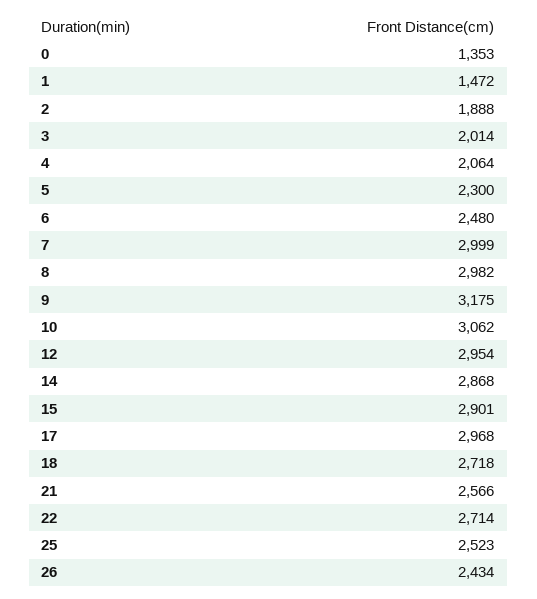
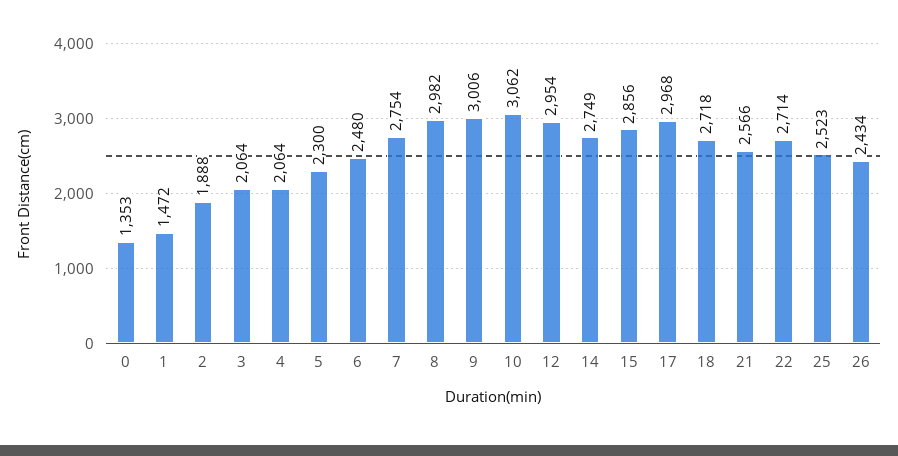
  {
    "0": 1353,
    "1": 1472,
    "2": 1888,
-   "3": 2014,
+   "3": 2064,
    "4": 2064,
    "5": 2300,
    "6": 2480,
-   "7": 2999,
+   "7": 2754,
    "8": 2982,
-   "9": 3175,
+   "9": 3006,
    "10": 3062,
    "12": 2954,
-   "14": 2868,
+   "14": 2749,
-   "15": 2901,
+   "15": 2856,
    "17": 2968,
    "18": 2718,
    "21": 2566,
    "22": 2714,
    "25": 2523,
    "26": 2434
  }

